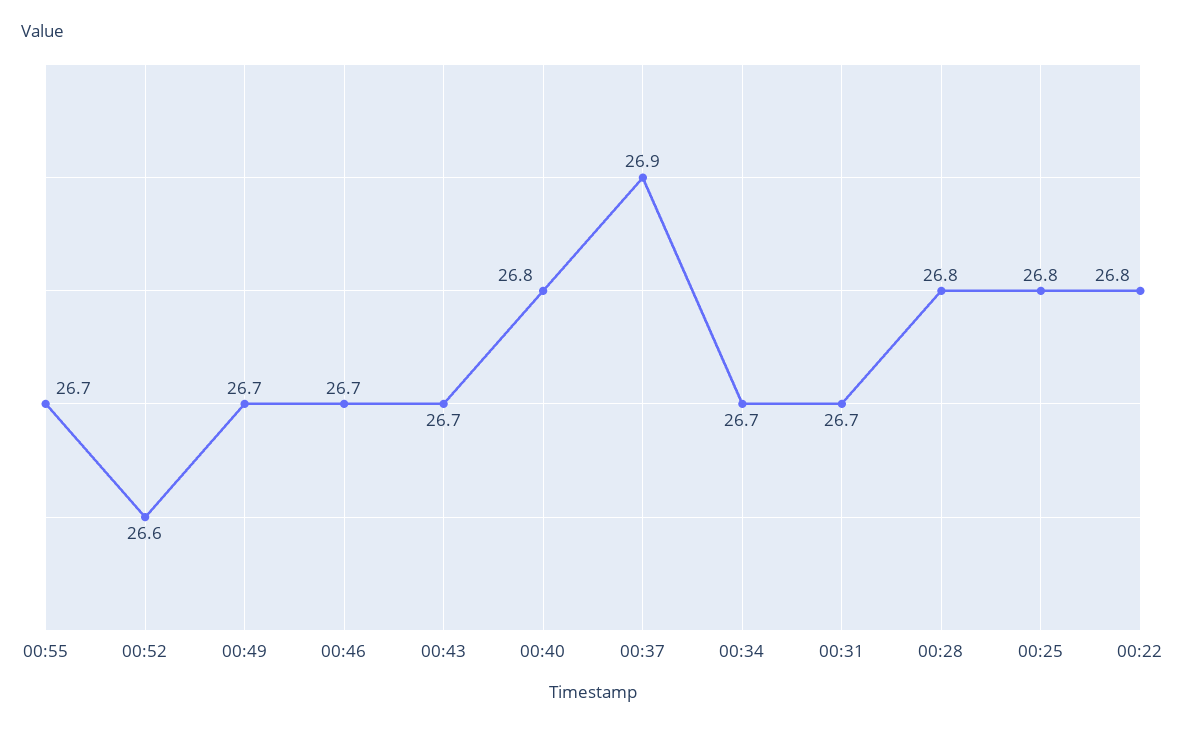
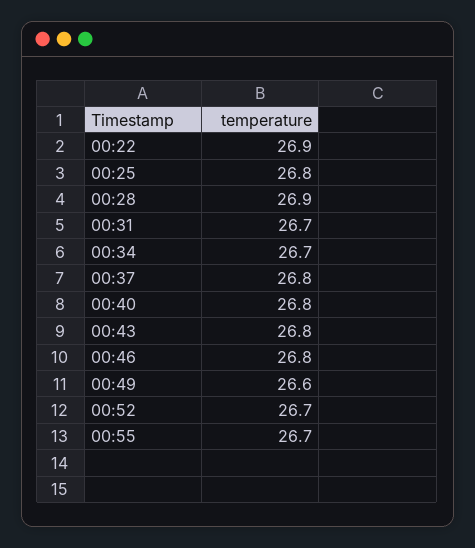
  {
    "00:55": 26.7,
-   "00:52": 26.6,
+   "00:52": 26.7,
-   "00:49": 26.7,
+   "00:49": 26.6,
-   "00:46": 26.7,
+   "00:46": 26.8,
-   "00:43": 26.7,
+   "00:43": 26.8,
    "00:40": 26.8,
-   "00:37": 26.9,
+   "00:37": 26.8,
    "00:34": 26.7,
    "00:31": 26.7,
-   "00:28": 26.8,
+   "00:28": 26.9,
    "00:25": 26.8,
-   "00:22": 26.8
+   "00:22": 26.9
  }

